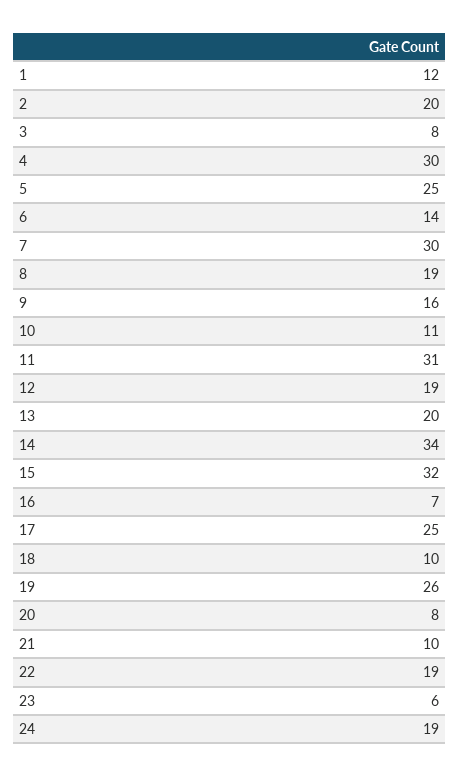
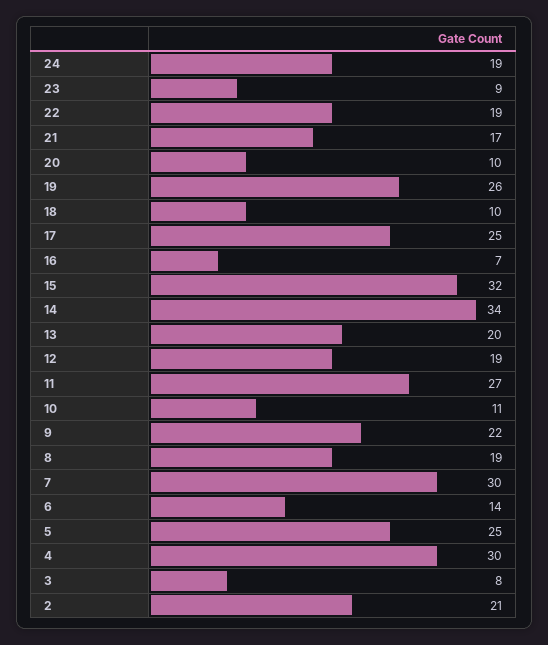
  {
-   "1": 12,
-   "2": 20,
+   "2": 21,
    "3": 8,
    "4": 30,
    "5": 25,
    "6": 14,
    "7": 30,
    "8": 19,
-   "9": 16,
+   "9": 22,
    "10": 11,
-   "11": 31,
+   "11": 27,
    "12": 19,
    "13": 20,
    "14": 34,
    "15": 32,
    "16": 7,
    "17": 25,
    "18": 10,
    "19": 26,
-   "20": 8,
+   "20": 10,
-   "21": 10,
+   "21": 17,
    "22": 19,
-   "23": 6,
+   "23": 9,
    "24": 19
  }

